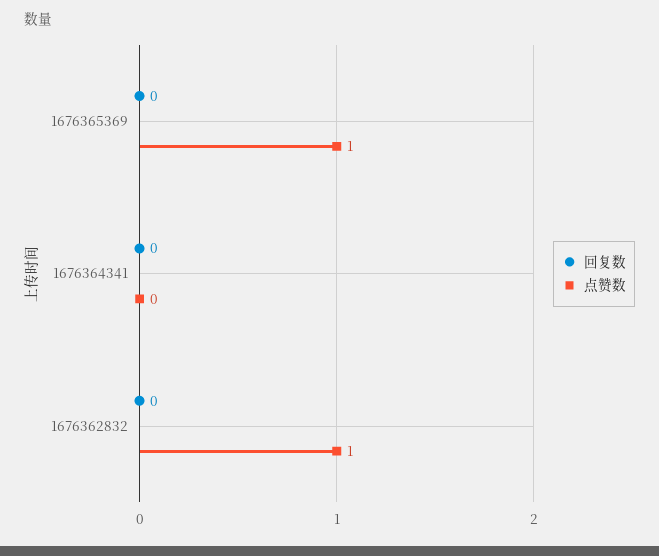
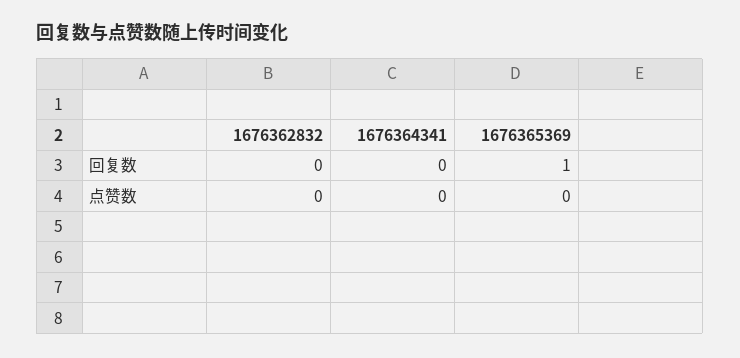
  {
    "回复数": {
-     "1676365369": 0,
+     "1676365369": 1,
      "1676364341": 0,
      "1676362832": 0
    },
    "点赞数": {
-     "1676365369": 1,
+     "1676365369": 0,
      "1676364341": 0,
-     "1676362832": 1
+     "1676362832": 0
    }
  }

